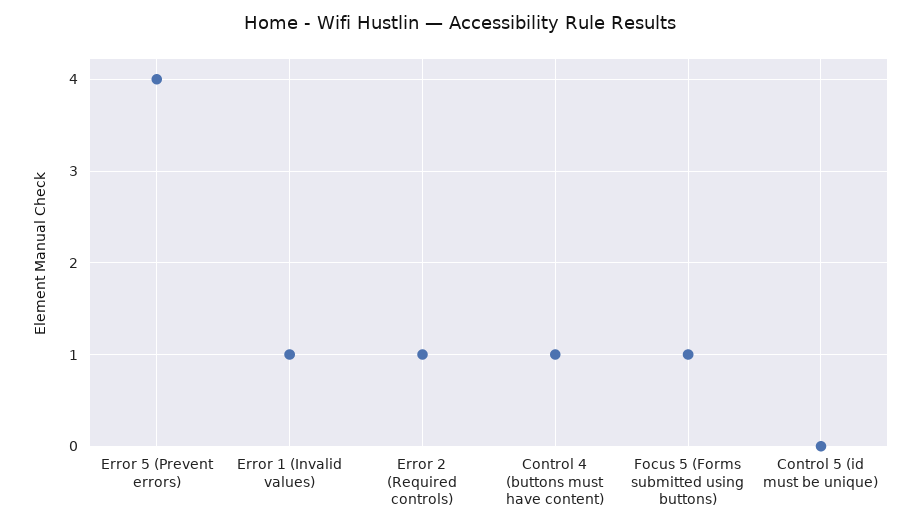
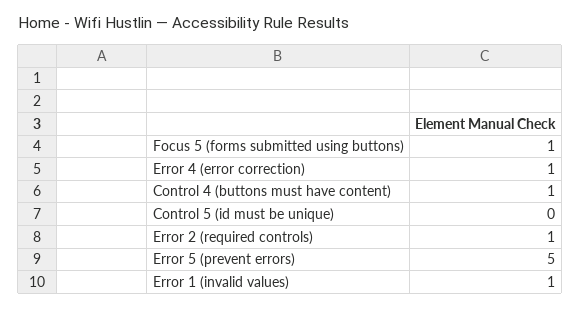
  {
-   "Error 5 (Prevent errors)": 4,
+   "Error 5 (Prevent errors)": 5,
    "Error 1 (Invalid values)": 1,
    "Error 2 (Required controls)": 1,
    "Control 4 (buttons must have content)": 1,
    "Focus 5 (Forms submitted using buttons)": 1,
-   "Control 5 (id must be unique)": 0
+   "Control 5 (id must be unique)": 0,
+   "Error 4 (error correction)": 1
  }

